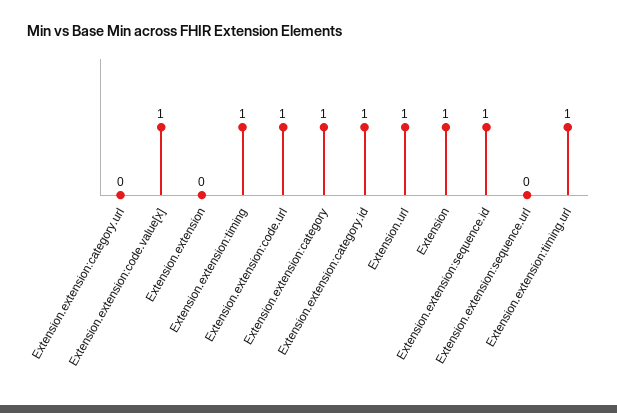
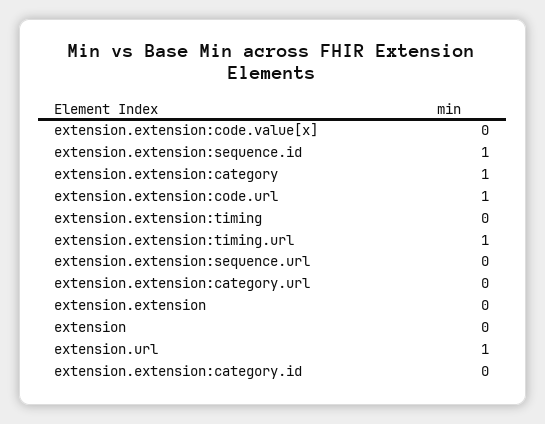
  {
    "Extension.extension:category.url": 0,
-   "Extension.extension:code.value[x]": 1,
+   "Extension.extension:code.value[x]": 0,
    "Extension.extension": 0,
-   "Extension.extension:timing": 1,
+   "Extension.extension:timing": 0,
    "Extension.extension:code.url": 1,
    "Extension.extension:category": 1,
-   "Extension.extension:category.id": 1,
+   "Extension.extension:category.id": 0,
    "Extension.url": 1,
-   "Extension": 1,
+   "Extension": 0,
    "Extension.extension:sequence.id": 1,
    "Extension.extension:sequence.url": 0,
    "Extension.extension:timing.url": 1
  }

